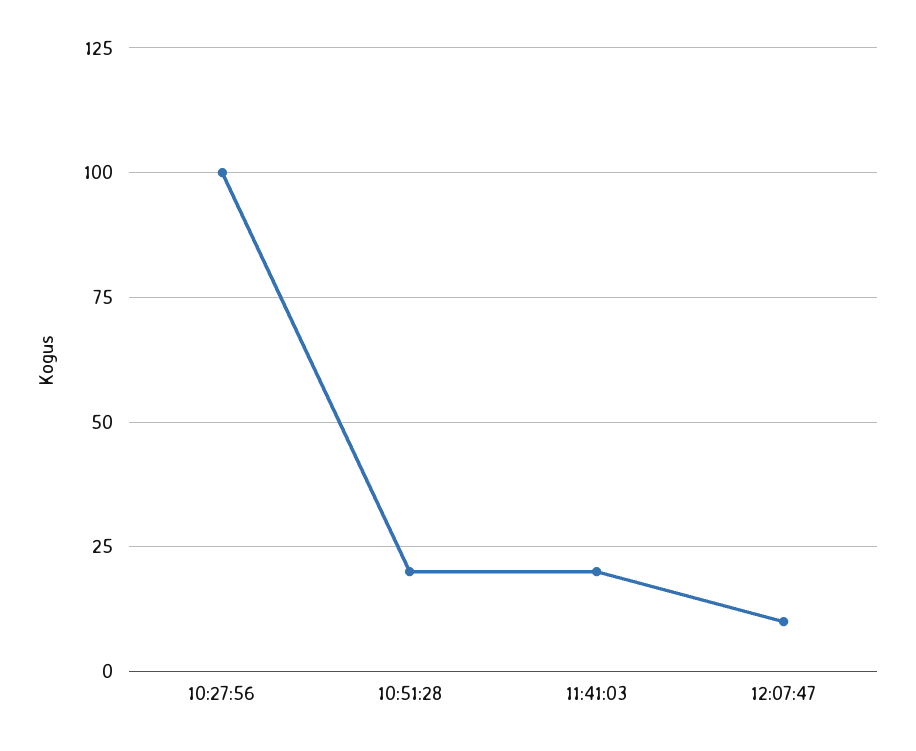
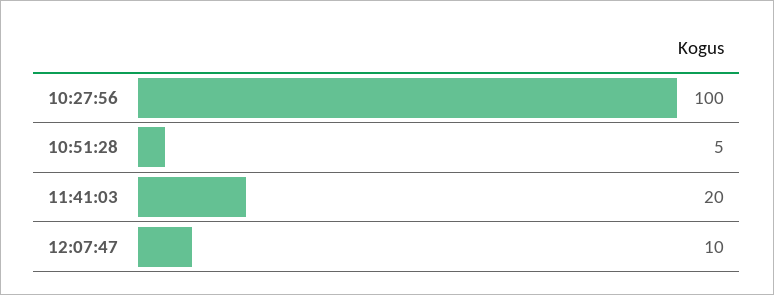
  {
    "10:27:56": 100,
-   "10:51:28": 20,
+   "10:51:28": 5,
    "11:41:03": 20,
    "12:07:47": 10
  }

